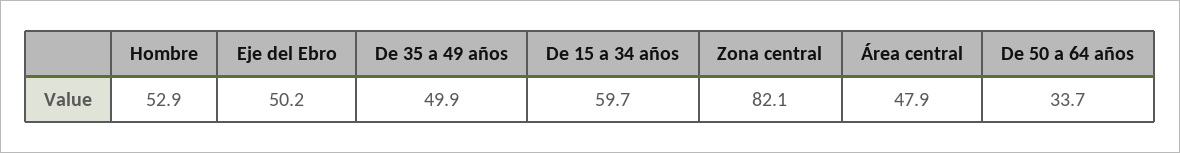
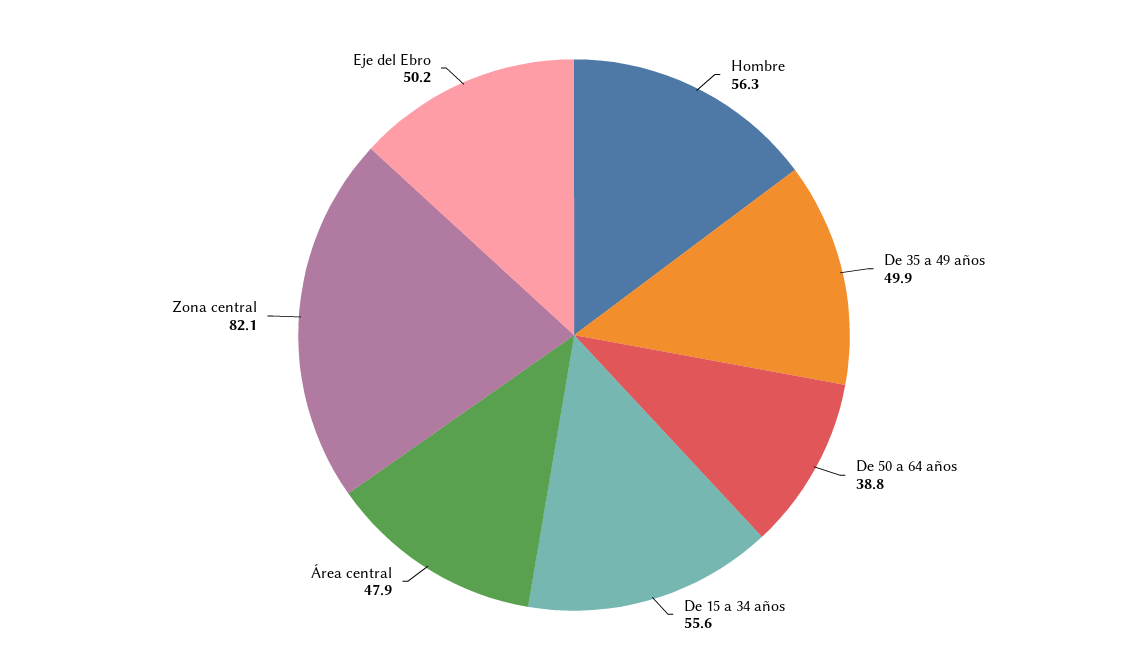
  {
-   "Hombre": 52.9,
+   "Hombre": 56.3,
    "Eje del Ebro": 50.2,
    "De 35 a 49 años": 49.9,
-   "De 15 a 34 años": 59.7,
+   "De 15 a 34 años": 55.6,
    "Zona central": 82.1,
    "Área central": 47.9,
-   "De 50 a 64 años": 33.7
+   "De 50 a 64 años": 38.8
  }

